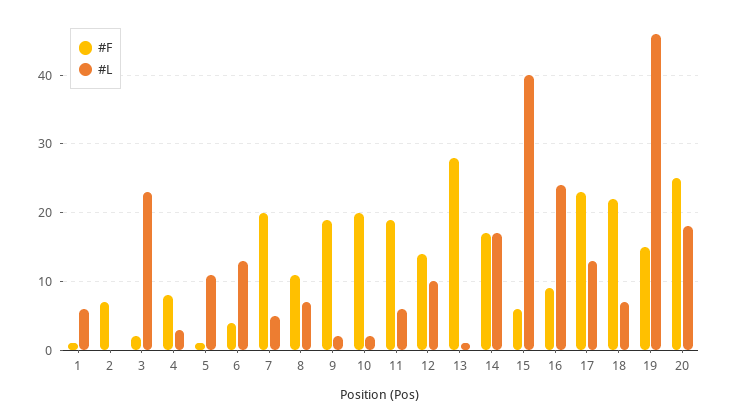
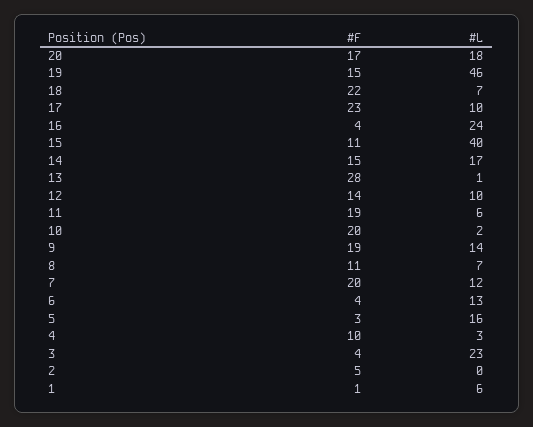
  {
    "#F": {
      "1": 1,
-     "2": 7,
+     "2": 5,
-     "3": 2,
+     "3": 4,
-     "4": 8,
+     "4": 10,
-     "5": 1,
+     "5": 3,
      "6": 4,
      "7": 20,
      "8": 11,
      "9": 19,
      "10": 20,
      "11": 19,
      "12": 14,
      "13": 28,
-     "14": 17,
+     "14": 15,
-     "15": 6,
+     "15": 11,
-     "16": 9,
+     "16": 4,
      "17": 23,
      "18": 22,
      "19": 15,
-     "20": 25
+     "20": 17
    },
    "#L": {
      "1": 6,
      "2": 0,
      "3": 23,
      "4": 3,
-     "5": 11,
+     "5": 16,
      "6": 13,
-     "7": 5,
+     "7": 12,
      "8": 7,
-     "9": 2,
+     "9": 14,
      "10": 2,
      "11": 6,
      "12": 10,
      "13": 1,
      "14": 17,
      "15": 40,
      "16": 24,
-     "17": 13,
+     "17": 10,
      "18": 7,
      "19": 46,
      "20": 18
    }
  }

